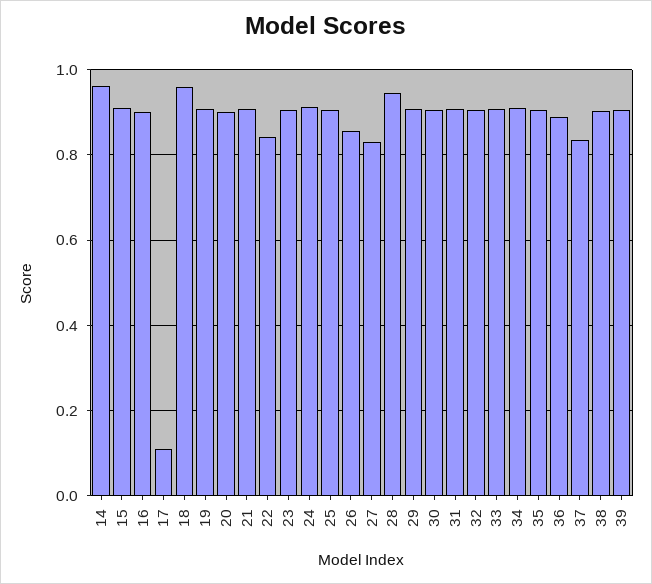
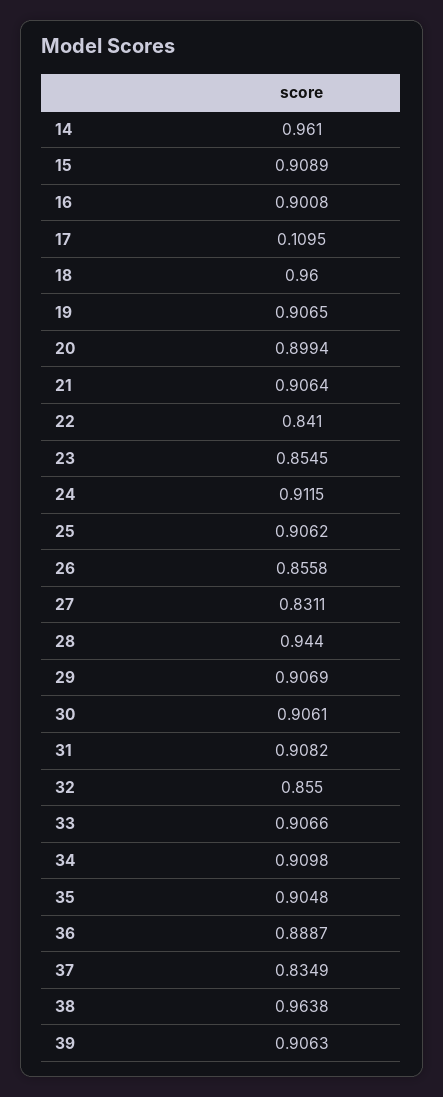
  {
    "14": 0.961,
    "15": 0.9089,
    "16": 0.9008,
    "17": 0.1095,
    "18": 0.96,
    "19": 0.9065,
    "20": 0.8994,
    "21": 0.9064,
    "22": 0.841,
-   "23": 0.9,
+   "23": 0.8545,
    "24": 0.9115,
    "25": 0.9062,
    "26": 0.8558,
    "27": 0.8311,
    "28": 0.944,
    "29": 0.9069,
    "30": 0.9061,
    "31": 0.9082,
-   "32": 0.9,
+   "32": 0.855,
    "33": 0.9066,
    "34": 0.9098,
    "35": 0.9048,
    "36": 0.8887,
    "37": 0.8349,
-   "38": 0.9,
+   "38": 0.9638,
    "39": 0.9063
  }

